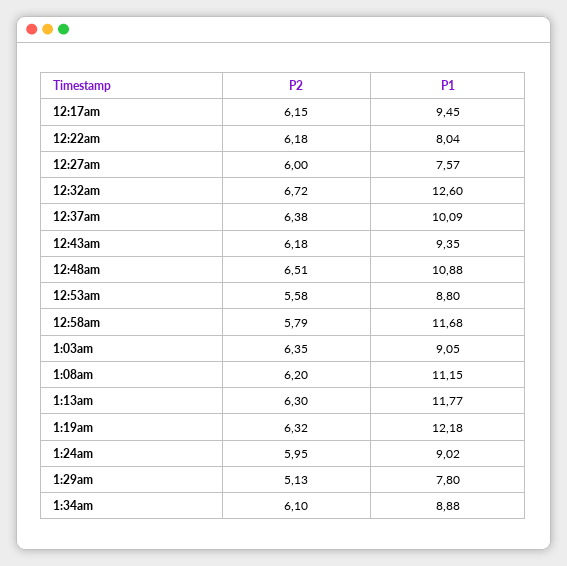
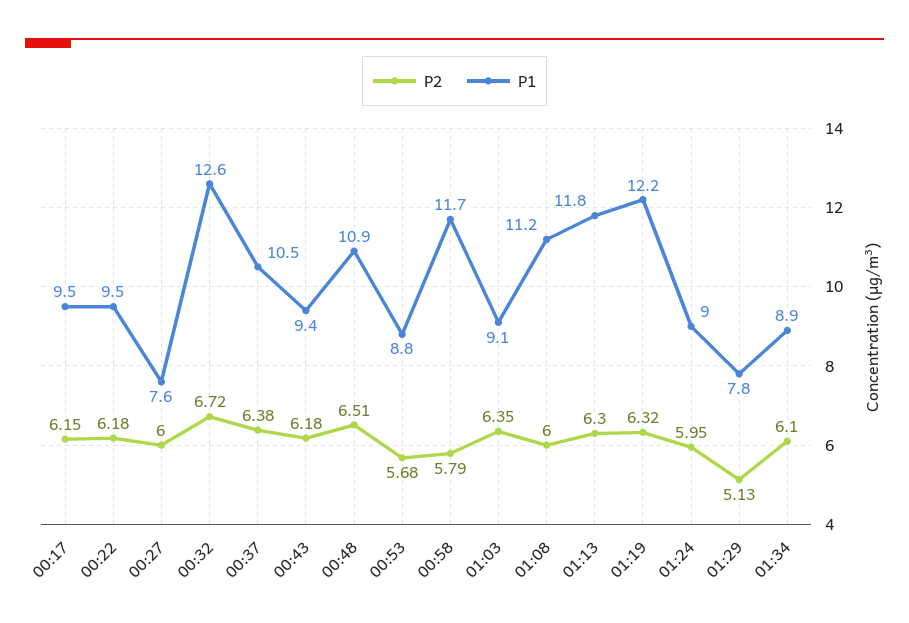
  {
    "P2": {
      "12:17am": 6.15,
      "12:22am": 6.18,
      "12:27am": 6,
      "12:32am": 6.72,
      "12:37am": 6.38,
      "12:43am": 6.18,
      "12:48am": 6.51,
-     "12:53am": 5.58,
+     "12:53am": 5.68,
      "12:58am": 5.79,
      "1:03am": 6.35,
-     "1:08am": 6.2,
+     "1:08am": 6,
      "1:13am": 6.3,
      "1:19am": 6.32,
      "1:24am": 5.95,
      "1:29am": 5.13,
      "1:34am": 6.1
    },
    "P1": {
      "12:17am": 9.45,
-     "12:22am": 8.04,
+     "12:22am": 9.5,
      "12:27am": 7.57,
      "12:32am": 12.6,
-     "12:37am": 10.09,
+     "12:37am": 10.5,
      "12:43am": 9.35,
      "12:48am": 10.88,
      "12:53am": 8.8,
      "12:58am": 11.68,
      "1:03am": 9.05,
      "1:08am": 11.15,
      "1:13am": 11.77,
      "1:19am": 12.18,
      "1:24am": 9.02,
      "1:29am": 7.8,
      "1:34am": 8.88
    }
  }

